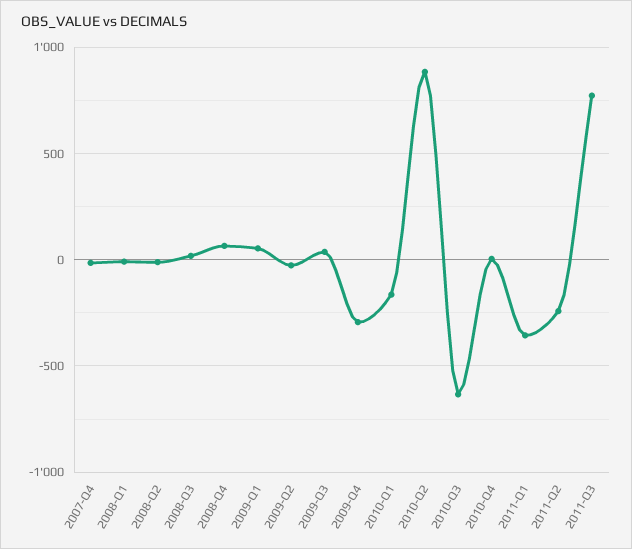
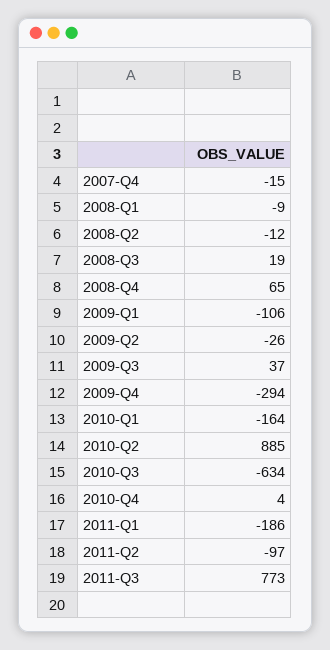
  {
    "2007-Q4": -15,
    "2008-Q1": -9,
    "2008-Q2": -12,
    "2008-Q3": 19,
    "2008-Q4": 65,
-   "2009-Q1": 50,
+   "2009-Q1": -106,
    "2009-Q2": -26,
    "2009-Q3": 37,
    "2009-Q4": -294,
    "2010-Q1": -164,
    "2010-Q2": 885,
    "2010-Q3": -634,
    "2010-Q4": 4,
-   "2011-Q1": -350,
+   "2011-Q1": -186,
-   "2011-Q2": -250,
+   "2011-Q2": -97,
    "2011-Q3": 773
  }

